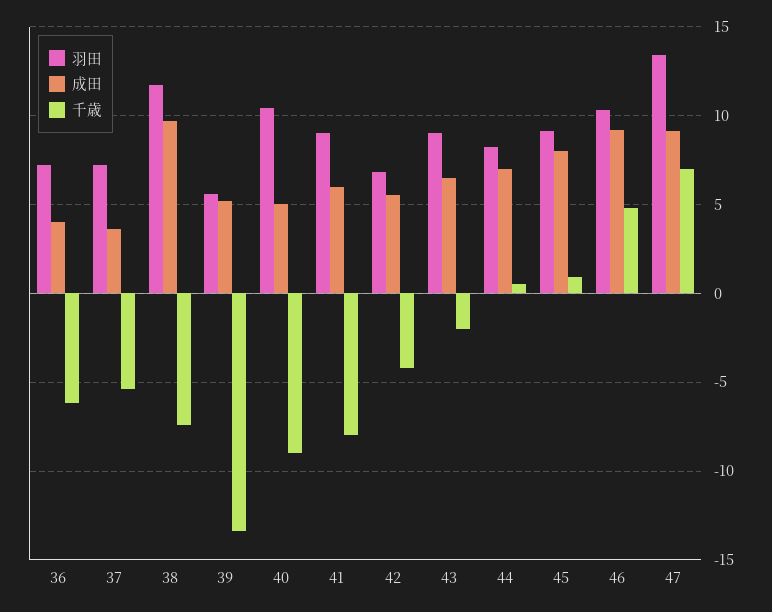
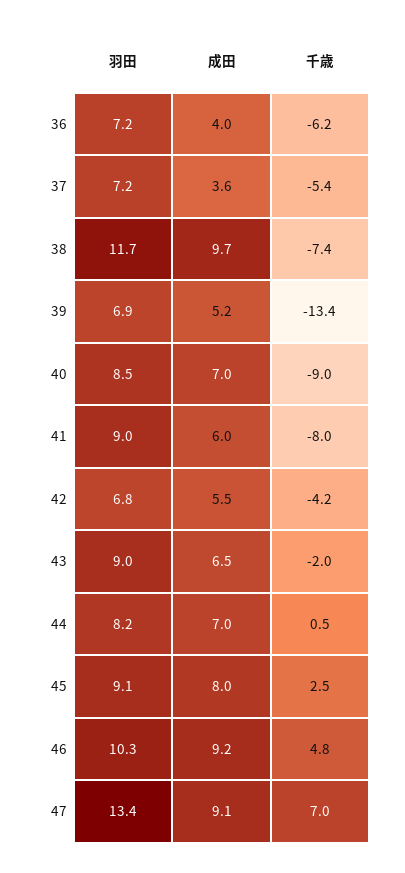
  {
    "羽田": {
      "36": 7.2,
      "37": 7.2,
      "38": 11.7,
-     "39": 5.5,
+     "39": 6.9,
-     "40": 10.5,
+     "40": 8.5,
      "41": 9,
      "42": 6.8,
      "43": 9,
      "44": 8.2,
      "45": 9.1,
      "46": 10.3,
      "47": 13.4
    },
    "成田": {
      "36": 4,
      "37": 3.6,
      "38": 9.7,
      "39": 5.2,
-     "40": 5,
+     "40": 7,
      "41": 6,
      "42": 5.5,
      "43": 6.5,
      "44": 7,
      "45": 8,
      "46": 9.2,
      "47": 9.1
    },
    "千歳": {
      "36": -6.2,
      "37": -5.4,
      "38": -7.4,
      "39": -13.4,
      "40": -9,
      "41": -8,
      "42": -4.2,
      "43": -2,
      "44": 0.5,
-     "45": 1,
+     "45": 2.5,
      "46": 4.8,
      "47": 7
    }
  }

